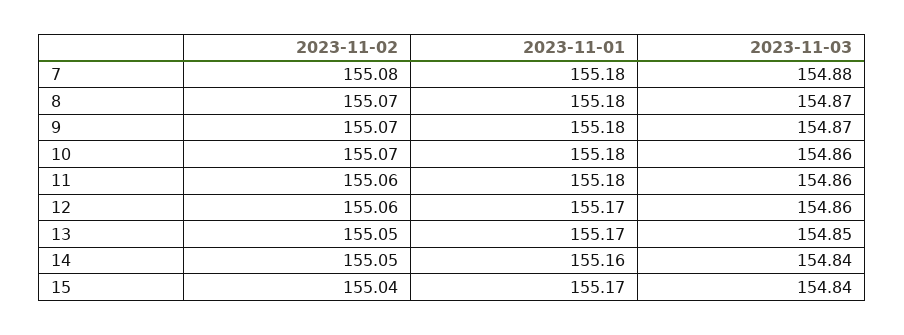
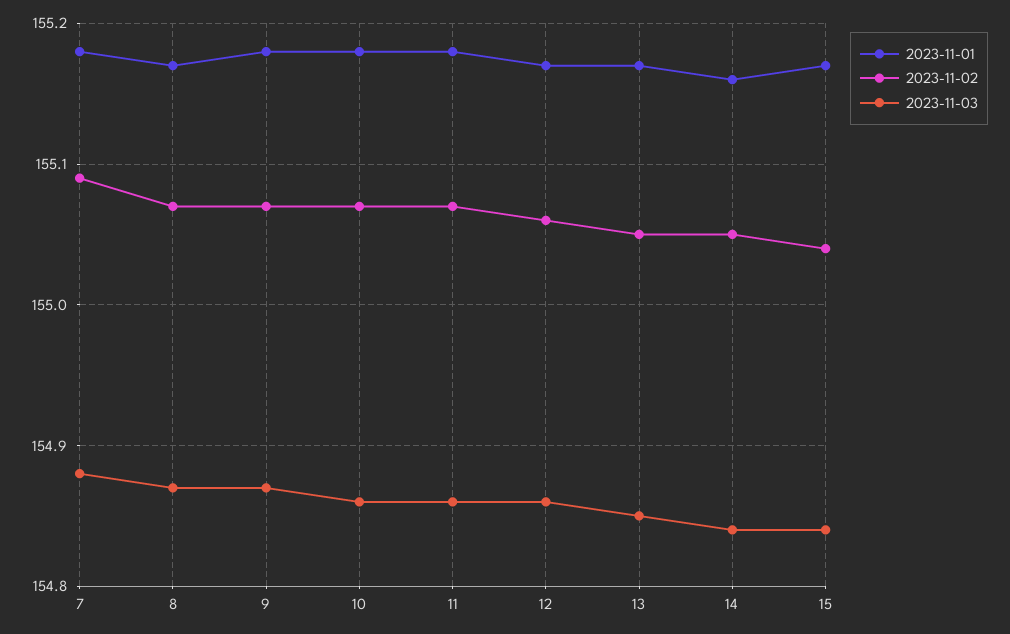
  {
    "2023-11-02": {
-     "7": 155.08,
+     "7": 155.09,
      "8": 155.07,
      "9": 155.07,
      "10": 155.07,
-     "11": 155.06,
+     "11": 155.07,
      "12": 155.06,
      "13": 155.05,
      "14": 155.05,
      "15": 155.04
    },
    "2023-11-01": {
      "7": 155.18,
-     "8": 155.18,
+     "8": 155.17,
      "9": 155.18,
      "10": 155.18,
      "11": 155.18,
      "12": 155.17,
      "13": 155.17,
      "14": 155.16,
      "15": 155.17
    },
    "2023-11-03": {
      "7": 154.88,
      "8": 154.87,
      "9": 154.87,
      "10": 154.86,
      "11": 154.86,
      "12": 154.86,
      "13": 154.85,
      "14": 154.84,
      "15": 154.84
    }
  }

